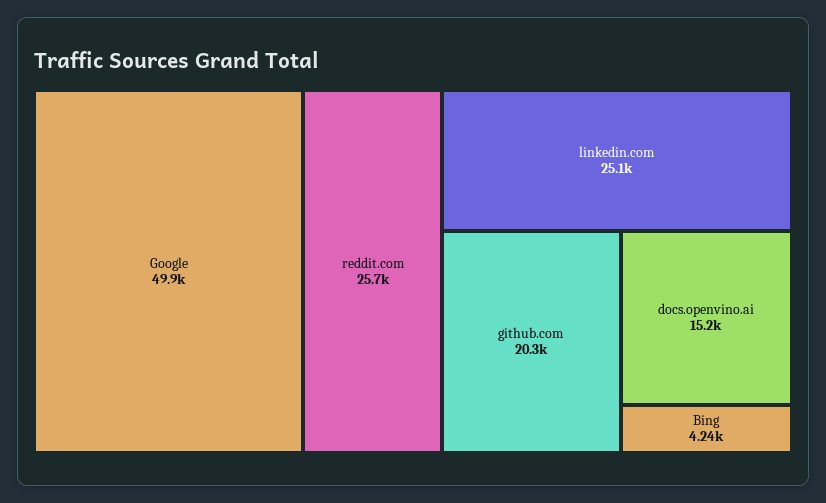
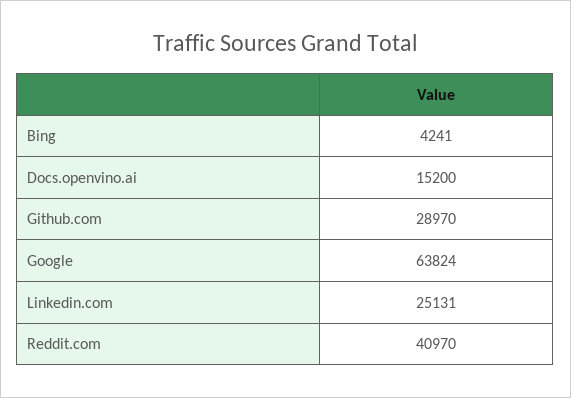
  {
-   "Google": 49900,
+   "Google": 63824,
-   "reddit.com": 25700,
+   "reddit.com": 40970,
    "linkedin.com": 25131,
-   "github.com": 20300,
+   "github.com": 28970,
    "docs.openvino.ai": 15200,
    "Bing": 4241
  }

